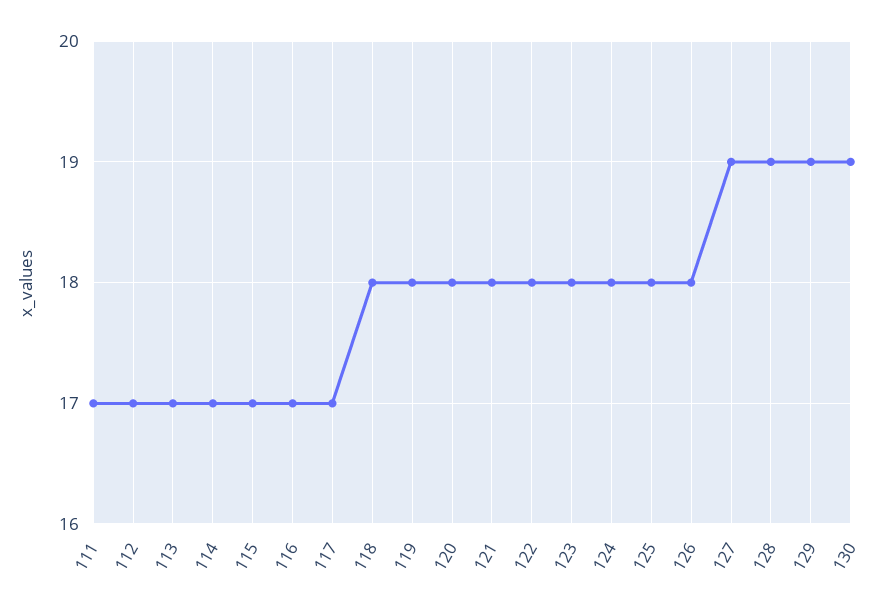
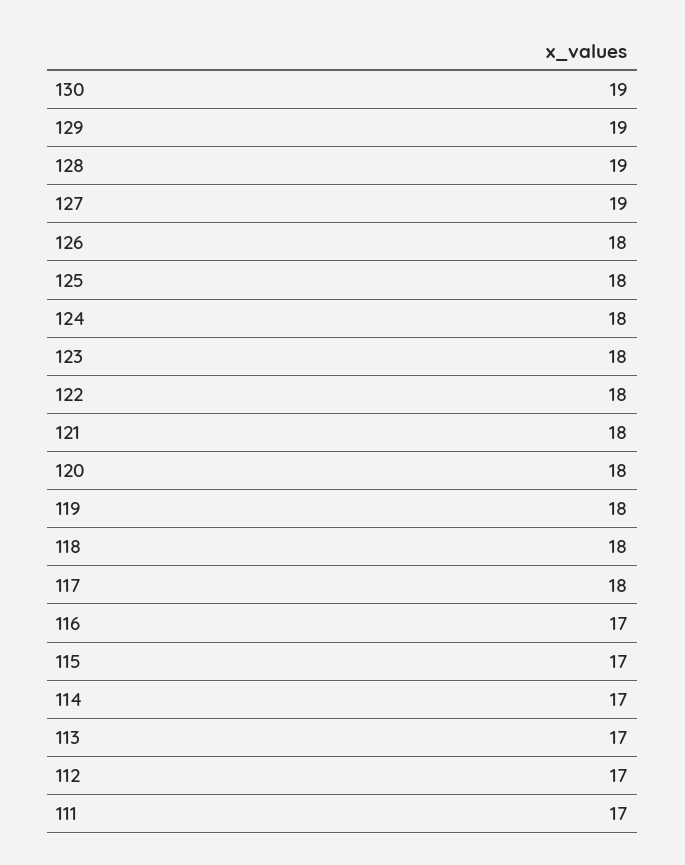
  {
    "111": 17,
    "112": 17,
    "113": 17,
    "114": 17,
    "115": 17,
    "116": 17,
-   "117": 17,
+   "117": 18,
    "118": 18,
    "119": 18,
    "120": 18,
    "121": 18,
    "122": 18,
    "123": 18,
    "124": 18,
    "125": 18,
    "126": 18,
    "127": 19,
    "128": 19,
    "129": 19,
    "130": 19
  }

